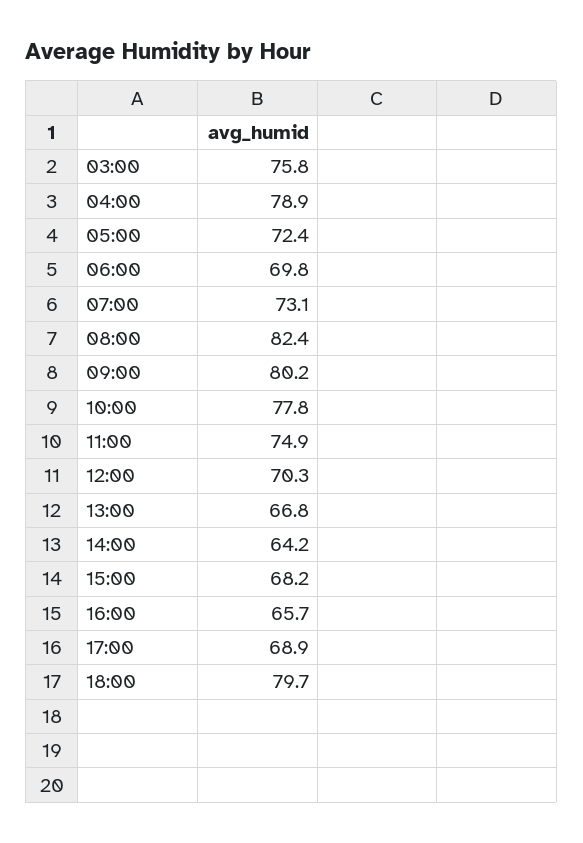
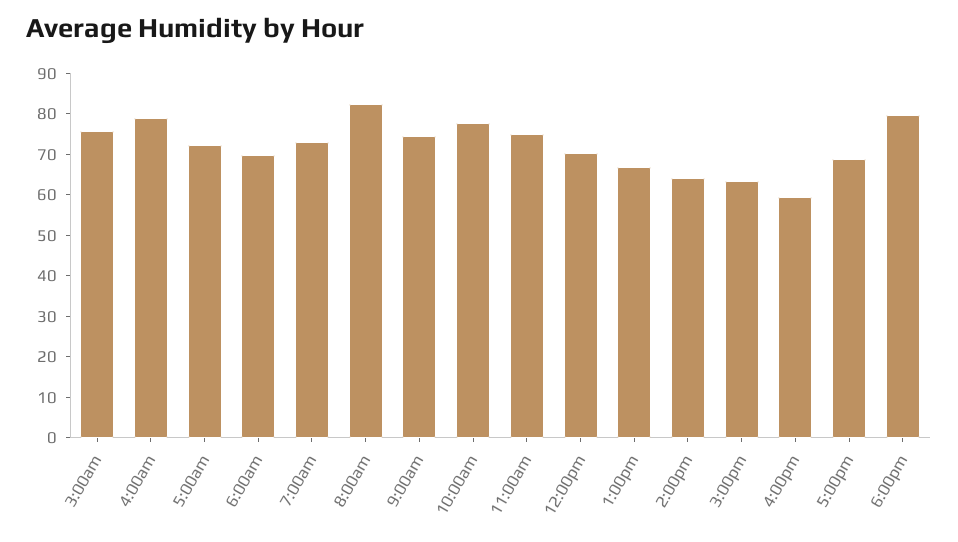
  {
    "03:00": 75.8,
    "04:00": 78.9,
    "05:00": 72.4,
    "06:00": 69.8,
    "07:00": 73.1,
    "08:00": 82.4,
-   "09:00": 80.2,
+   "09:00": 74,
    "10:00": 77.8,
    "11:00": 74.9,
    "12:00": 70.3,
    "13:00": 66.8,
    "14:00": 64.2,
-   "15:00": 68.2,
+   "15:00": 64,
-   "16:00": 65.7,
+   "16:00": 60,
    "17:00": 68.9,
    "18:00": 79.7
  }

